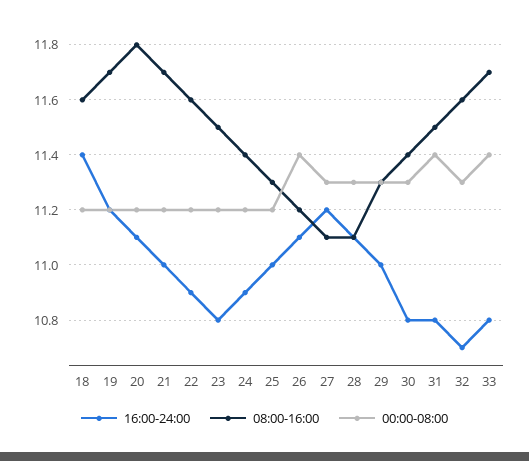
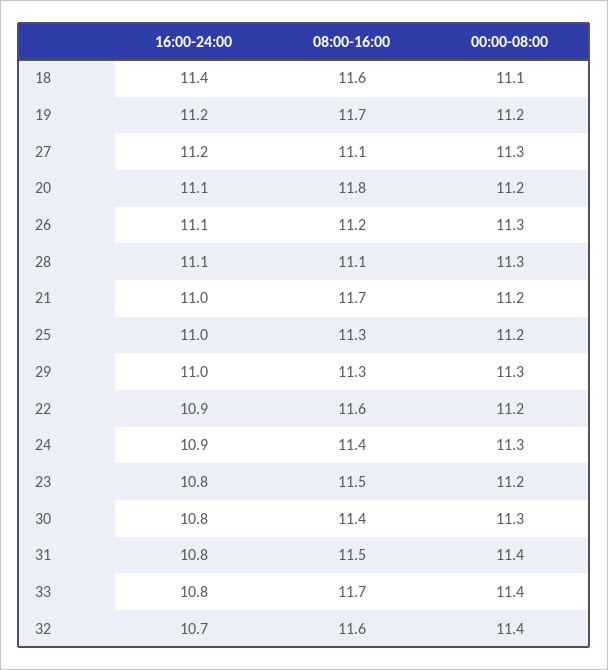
  {
    "16:00-24:00": {
      "18": 11.4,
      "19": 11.2,
      "20": 11.1,
      "21": 11,
      "22": 10.9,
      "23": 10.8,
      "24": 10.9,
      "25": 11,
      "26": 11.1,
      "27": 11.2,
      "28": 11.1,
      "29": 11,
      "30": 10.8,
      "31": 10.8,
      "32": 10.7,
      "33": 10.8
    },
    "08:00-16:00": {
      "18": 11.6,
      "19": 11.7,
      "20": 11.8,
      "21": 11.7,
      "22": 11.6,
      "23": 11.5,
      "24": 11.4,
      "25": 11.3,
      "26": 11.2,
      "27": 11.1,
      "28": 11.1,
      "29": 11.3,
      "30": 11.4,
      "31": 11.5,
      "32": 11.6,
      "33": 11.7
    },
    "00:00-08:00": {
-     "18": 11.2,
+     "18": 11.1,
      "19": 11.2,
      "20": 11.2,
      "21": 11.2,
      "22": 11.2,
      "23": 11.2,
-     "24": 11.2,
+     "24": 11.3,
      "25": 11.2,
-     "26": 11.4,
+     "26": 11.3,
      "27": 11.3,
      "28": 11.3,
      "29": 11.3,
      "30": 11.3,
      "31": 11.4,
-     "32": 11.3,
+     "32": 11.4,
      "33": 11.4
    }
  }

